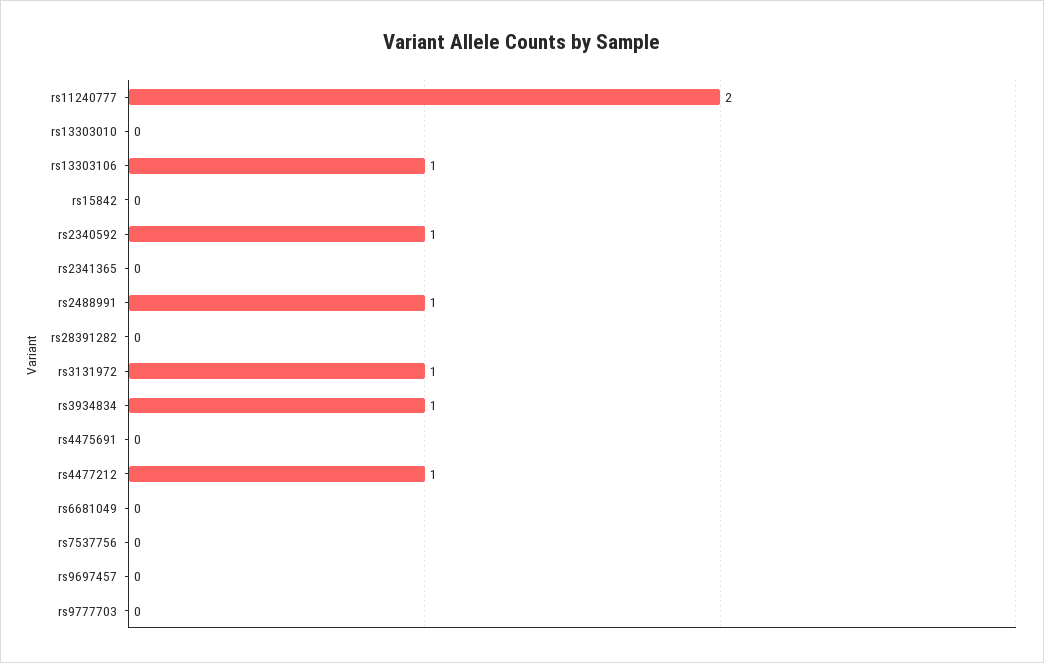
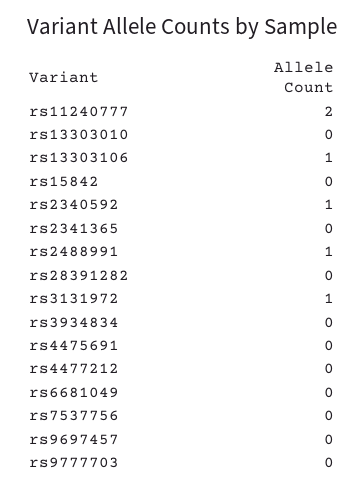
  {
    "rs11240777": 2,
    "rs13303010": 0,
    "rs13303106": 1,
    "rs15842": 0,
    "rs2340592": 1,
    "rs2341365": 0,
    "rs2488991": 1,
    "rs28391282": 0,
    "rs3131972": 1,
-   "rs3934834": 1,
+   "rs3934834": 0,
    "rs4475691": 0,
-   "rs4477212": 1,
+   "rs4477212": 0,
    "rs6681049": 0,
    "rs7537756": 0,
    "rs9697457": 0,
    "rs9777703": 0
  }

